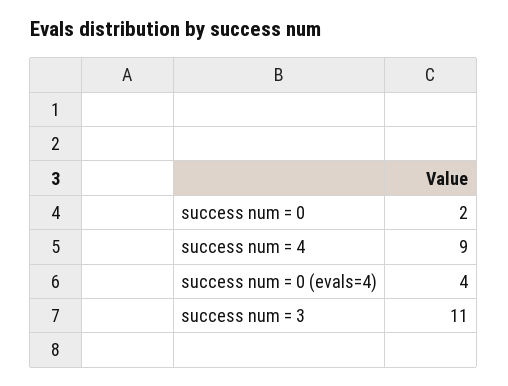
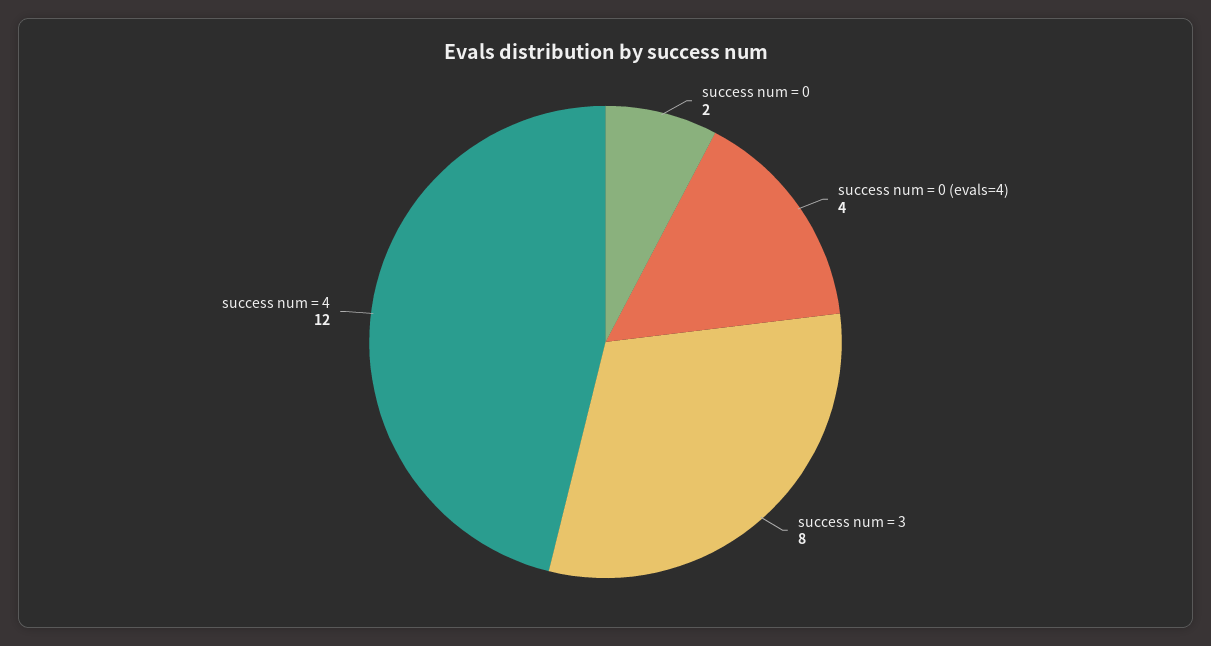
  {
    "success num = 0": 2,
-   "success num = 4": 9,
+   "success num = 4": 12,
    "success num = 0 (evals=4)": 4,
-   "success num = 3": 11
+   "success num = 3": 8
  }

